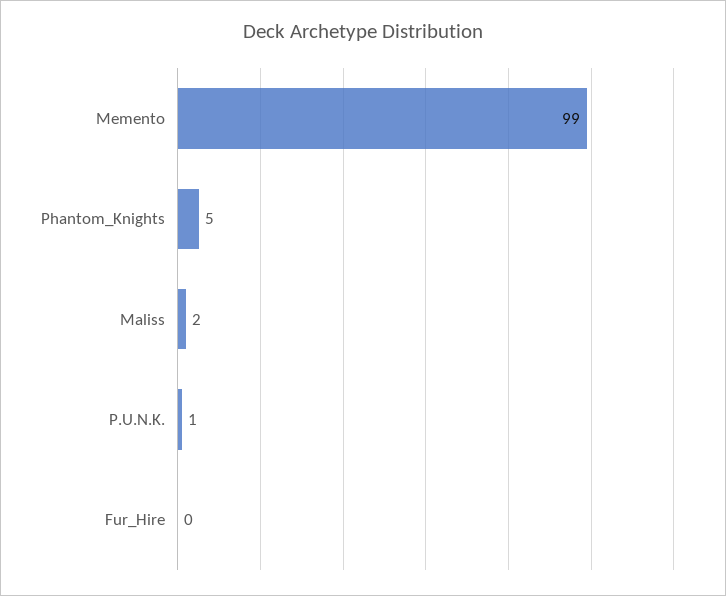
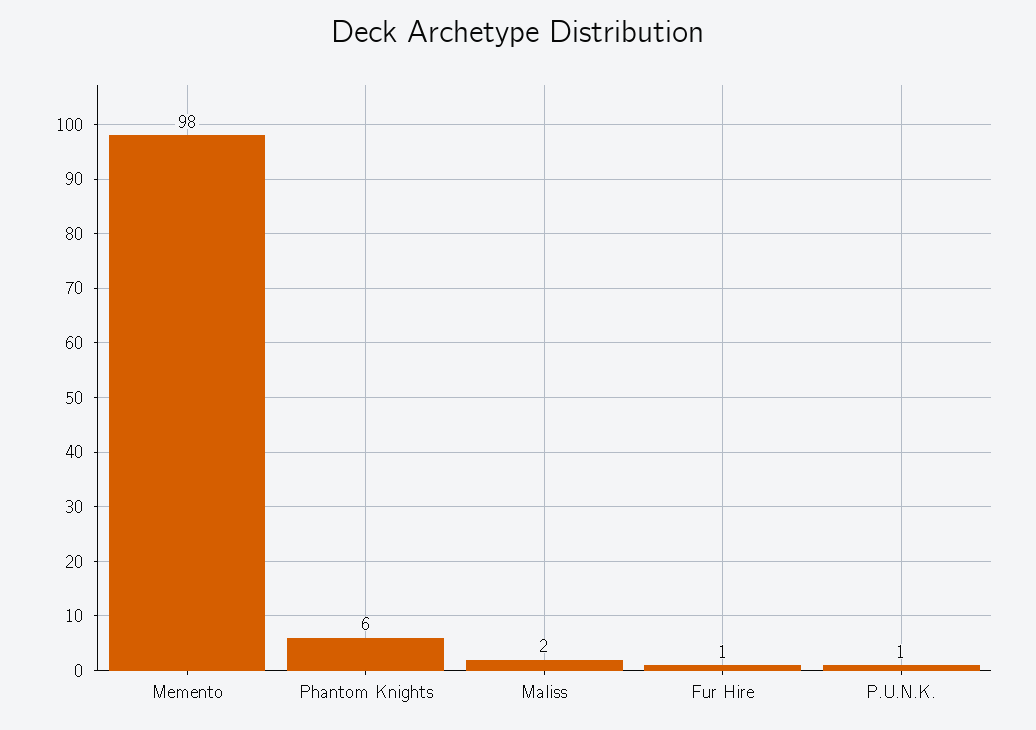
  {
-   "Memento": 99,
+   "Memento": 98,
-   "Phantom_Knights": 5,
+   "Phantom_Knights": 6,
    "Maliss": 2,
    "P.U.N.K.": 1,
-   "Fur_Hire": 0
+   "Fur_Hire": 1
  }

